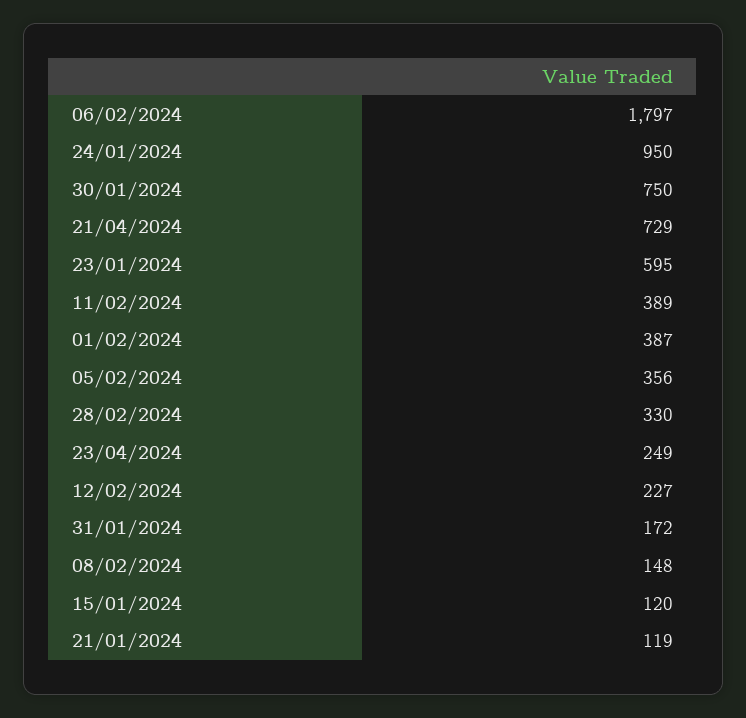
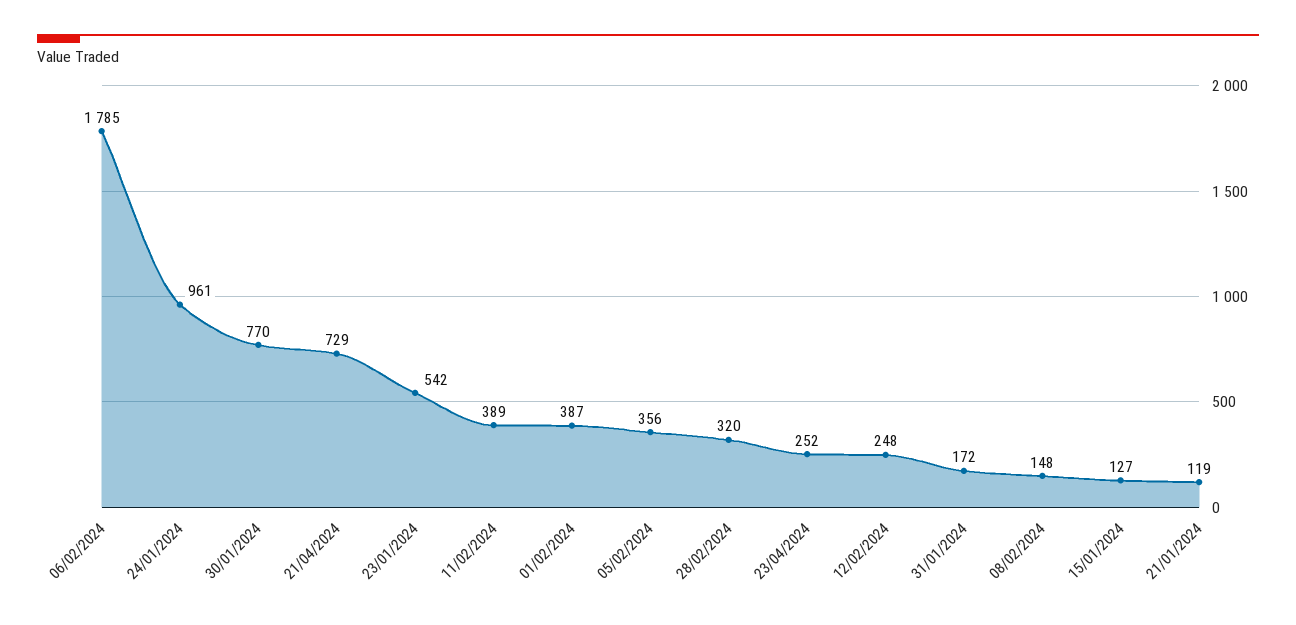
  {
-   "06/02/2024": 1797,
+   "06/02/2024": 1785,
-   "24/01/2024": 950,
+   "24/01/2024": 961,
-   "30/01/2024": 750,
+   "30/01/2024": 770,
    "21/04/2024": 729,
-   "23/01/2024": 595,
+   "23/01/2024": 542,
    "11/02/2024": 389,
    "01/02/2024": 387,
    "05/02/2024": 356,
-   "28/02/2024": 330,
+   "28/02/2024": 320,
-   "23/04/2024": 249,
+   "23/04/2024": 252,
-   "12/02/2024": 227,
+   "12/02/2024": 248,
    "31/01/2024": 172,
    "08/02/2024": 148,
-   "15/01/2024": 120,
+   "15/01/2024": 127,
    "21/01/2024": 119
  }

